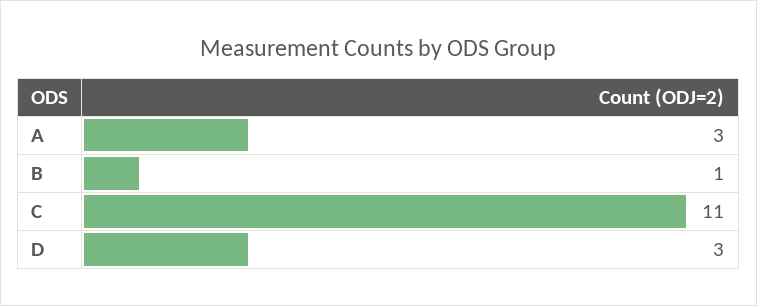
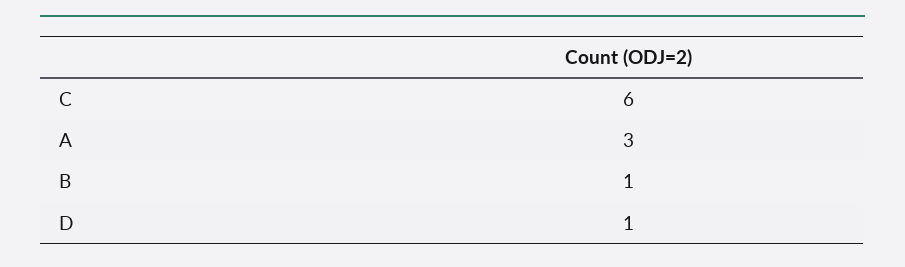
  {
    "A": 3,
    "B": 1,
-   "C": 11,
+   "C": 6,
-   "D": 3
+   "D": 1
  }

